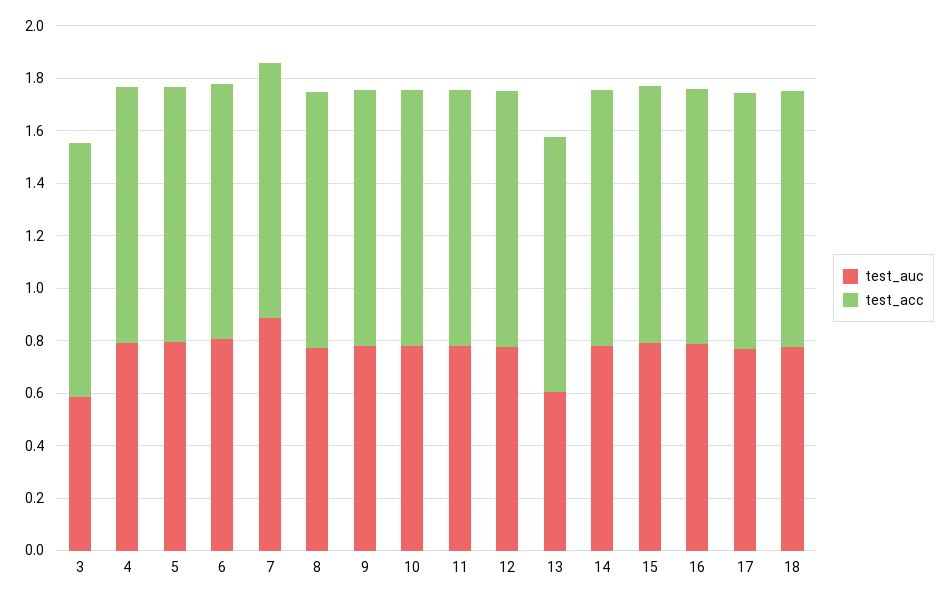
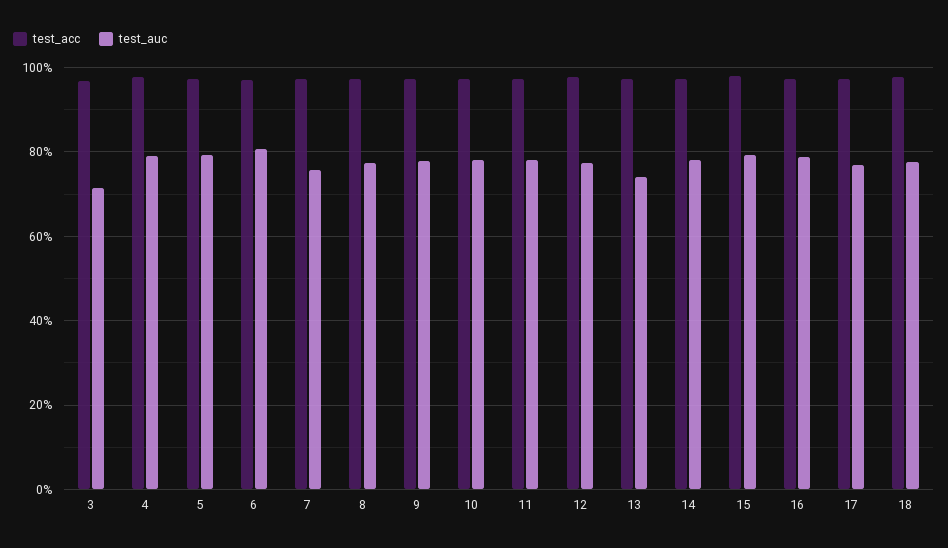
  {
    "test_auc": {
-     "3": 0.6,
+     "3": 0.72,
      "4": 0.78,
      "5": 0.8,
      "6": 0.8,
-     "7": 0.9,
+     "7": 0.76,
      "8": 0.78,
      "9": 0.78,
      "10": 0.78,
      "11": 0.78,
      "12": 0.78,
-     "13": 0.6,
+     "13": 0.74,
      "14": 0.78,
      "15": 0.8,
      "16": 0.78,
      "17": 0.76,
      "18": 0.78
    },
    "test_acc": {
      "3": 0.96,
      "4": 0.98,
      "5": 0.98,
      "6": 0.98,
      "7": 0.98,
      "8": 0.98,
      "9": 0.98,
      "10": 0.98,
      "11": 0.98,
      "12": 0.98,
      "13": 0.98,
      "14": 0.98,
      "15": 0.98,
      "16": 0.98,
      "17": 0.98,
      "18": 0.98
    }
  }

